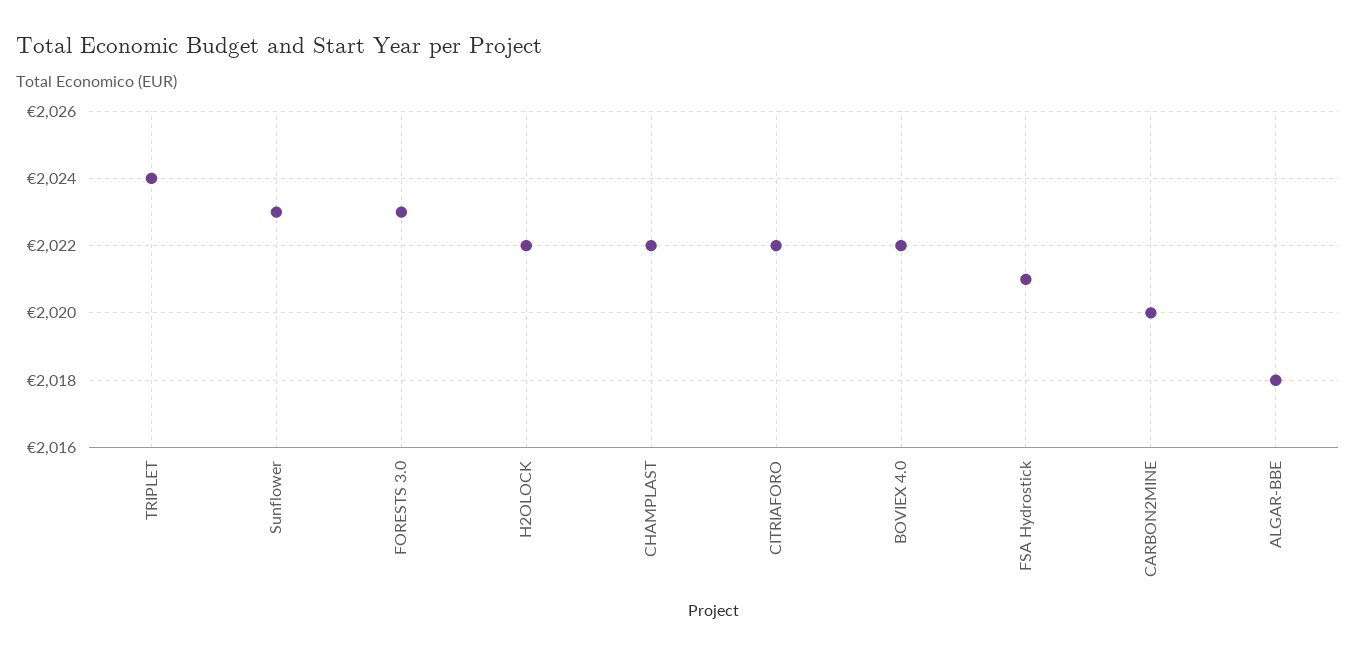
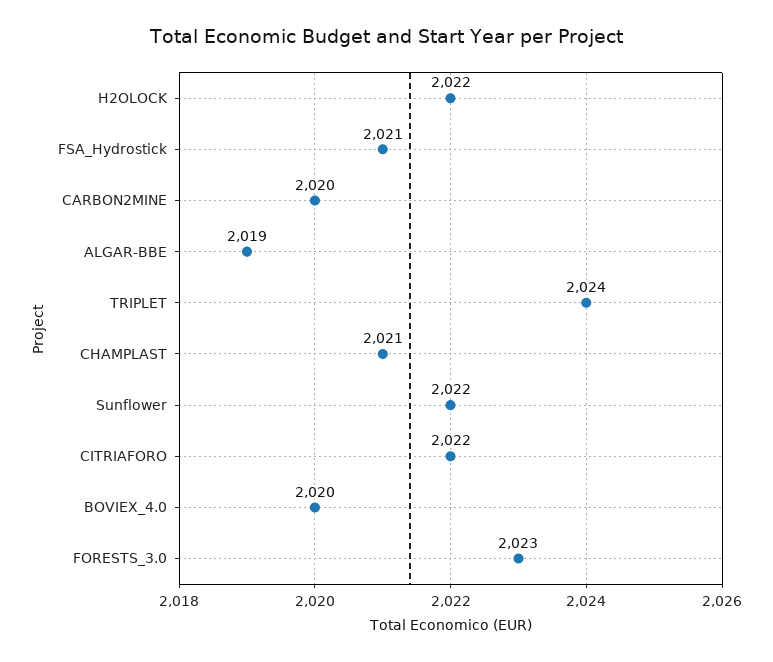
  {
    "TRIPLET": 2024,
-   "Sunflower": 2023,
+   "Sunflower": 2022,
    "FORESTS 3.0": 2023,
    "H2OLOCK": 2022,
-   "CHAMPLAST": 2022,
+   "CHAMPLAST": 2021,
    "CITRIAFORO": 2022,
-   "BOVIEX 4.0": 2022,
+   "BOVIEX 4.0": 2020,
    "FSA Hydrostick": 2021,
    "CARBON2MINE": 2020,
-   "ALGAR-BBE": 2018
+   "ALGAR-BBE": 2019
  }

